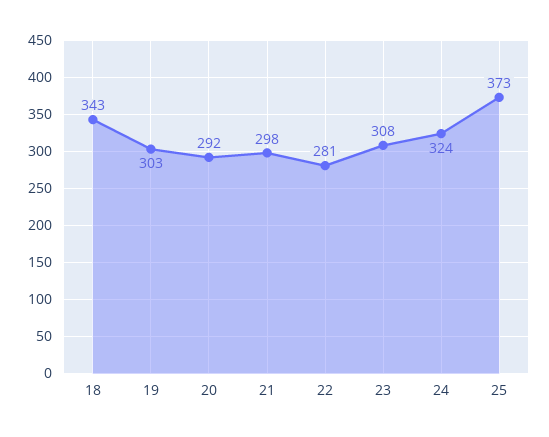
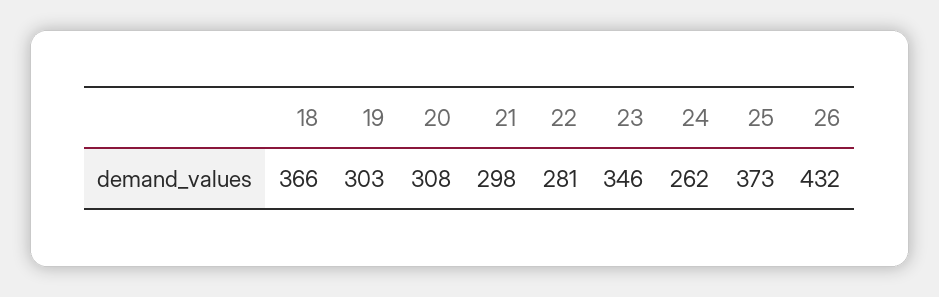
  {
-   "18": 343,
+   "18": 366,
    "19": 303,
-   "20": 292,
+   "20": 308,
    "21": 298,
    "22": 281,
-   "23": 308,
+   "23": 346,
-   "24": 324,
+   "24": 262,
-   "25": 373
+   "25": 373,
+   "26": 432
  }

